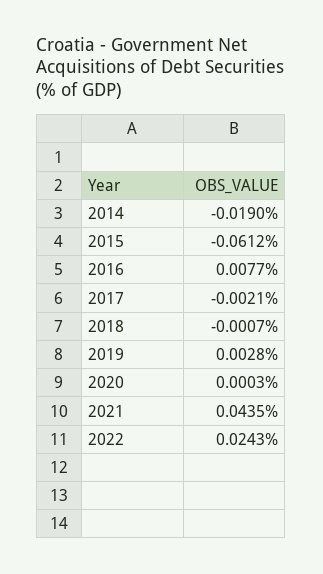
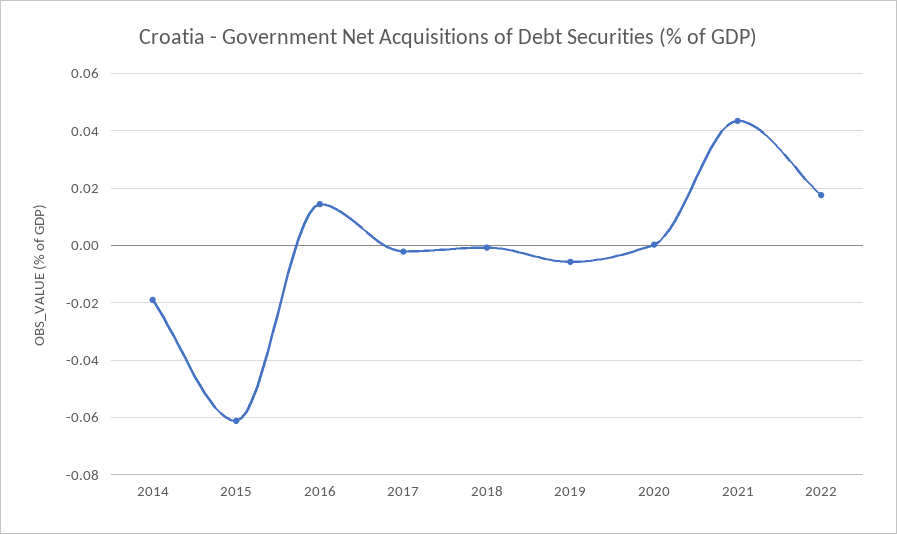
  {
    "2014": -0.019,
    "2015": -0.0612,
-   "2016": 0.0077,
+   "2016": 0.015,
    "2017": -0.0021,
    "2018": -0.0007,
-   "2019": 0.0028,
+   "2019": -0.005,
    "2020": 0.0003,
    "2021": 0.0435,
-   "2022": 0.0243
+   "2022": 0.0175
  }

